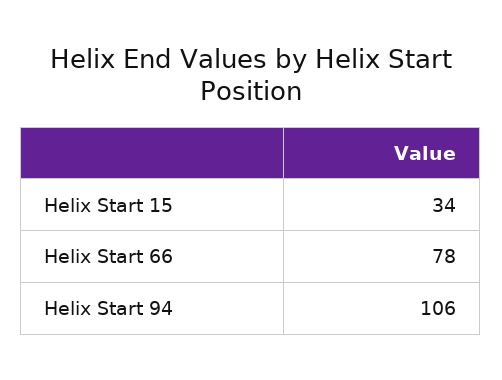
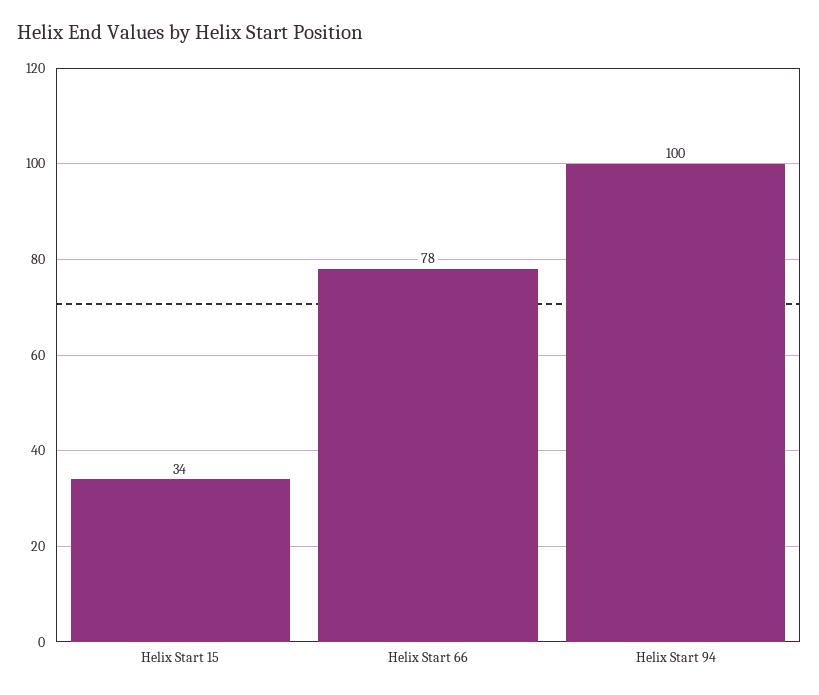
  {
    "Helix Start 15": 34,
    "Helix Start 66": 78,
-   "Helix Start 94": 106
+   "Helix Start 94": 100
  }

